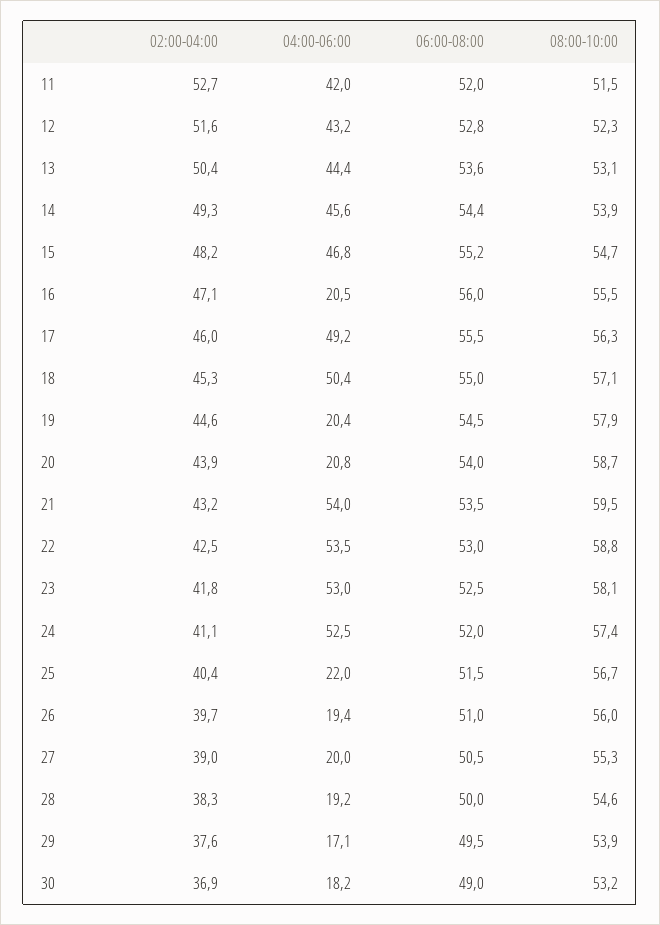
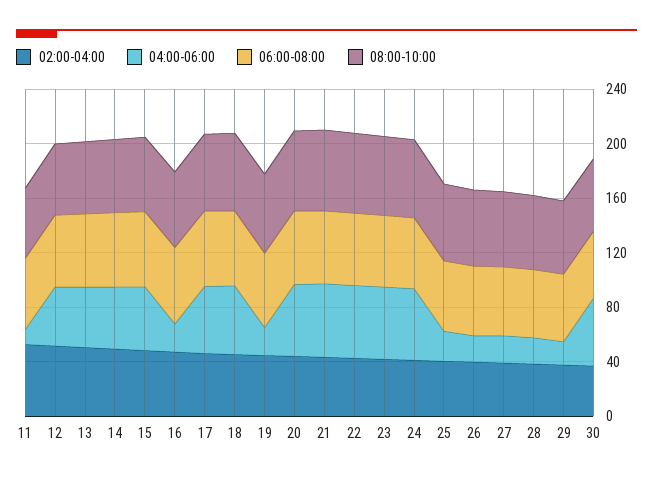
  {
    "02:00-04:00": {
      "11": 52.7,
      "12": 51.6,
      "13": 50.4,
      "14": 49.3,
      "15": 48.2,
      "16": 47.1,
      "17": 46,
      "18": 45.3,
      "19": 44.6,
      "20": 43.9,
      "21": 43.2,
      "22": 42.5,
      "23": 41.8,
      "24": 41.1,
      "25": 40.4,
      "26": 39.7,
      "27": 39,
      "28": 38.3,
      "29": 37.6,
      "30": 36.9
    },
    "04:00-06:00": {
-     "11": 42,
+     "11": 10,
      "12": 43.2,
      "13": 44.4,
      "14": 45.6,
      "15": 46.8,
      "16": 20.5,
      "17": 49.2,
      "18": 50.4,
      "19": 20.4,
-     "20": 20.8,
+     "20": 50,
      "21": 54,
      "22": 53.5,
      "23": 53,
      "24": 52.5,
      "25": 22,
      "26": 19.4,
      "27": 20,
      "28": 19.2,
      "29": 17.1,
-     "30": 18.2
+     "30": 50
    },
    "06:00-08:00": {
      "11": 52,
      "12": 52.8,
      "13": 53.6,
      "14": 54.4,
      "15": 55.2,
      "16": 56,
      "17": 55.5,
      "18": 55,
      "19": 54.5,
      "20": 54,
      "21": 53.5,
      "22": 53,
      "23": 52.5,
      "24": 52,
      "25": 51.5,
      "26": 51,
      "27": 50.5,
      "28": 50,
      "29": 49.5,
      "30": 49
    },
    "08:00-10:00": {
      "11": 51.5,
      "12": 52.3,
      "13": 53.1,
      "14": 53.9,
      "15": 54.7,
      "16": 55.5,
      "17": 56.3,
      "18": 57.1,
      "19": 57.9,
      "20": 58.7,
      "21": 59.5,
      "22": 58.8,
      "23": 58.1,
      "24": 57.4,
      "25": 56.7,
      "26": 56,
      "27": 55.3,
      "28": 54.6,
      "29": 53.9,
      "30": 53.2
    }
  }

